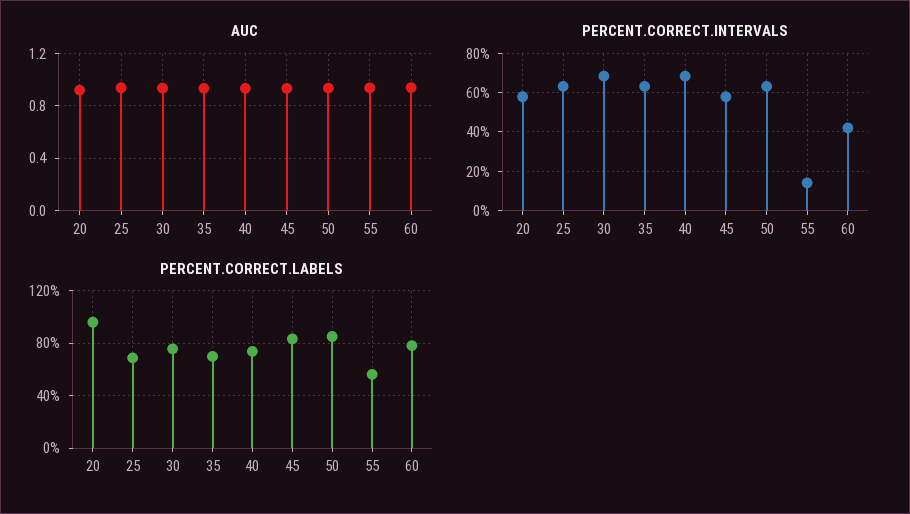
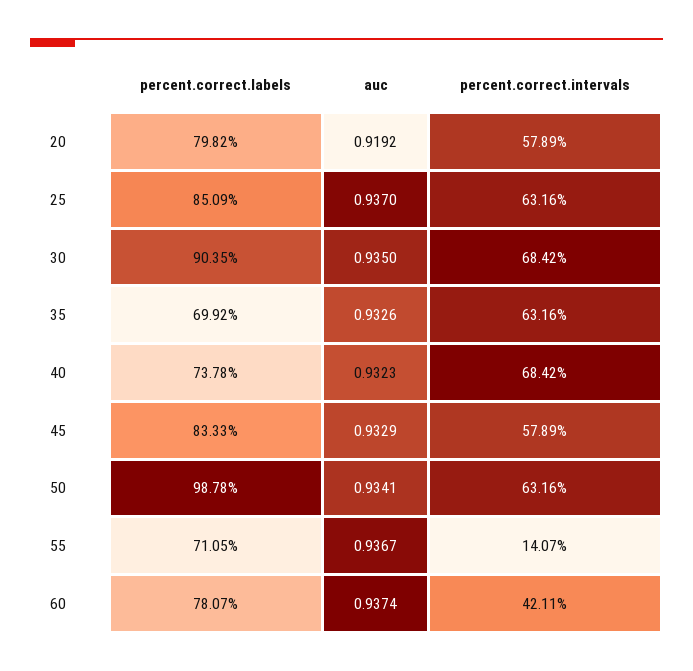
  {
    "AUC": {
      "20": 0.9192,
      "25": 0.937,
      "30": 0.935,
      "35": 0.9326,
      "40": 0.9323,
      "45": 0.9329,
      "50": 0.9341,
      "55": 0.9367,
      "60": 0.9374
    },
    "PERCENT.CORRECT.INTERVALS": {
      "20": 57.89,
      "25": 63.16,
      "30": 68.42,
      "35": 63.16,
      "40": 68.42,
      "45": 57.89,
      "50": 63.16,
      "55": 14.07,
      "60": 42.11
    },
    "PERCENT.CORRECT.LABELS": {
-     "20": 95,
+     "20": 79.82,
-     "25": 70,
+     "25": 85.09,
-     "30": 75,
+     "30": 90.35,
      "35": 69.92,
      "40": 73.78,
      "45": 83.33,
-     "50": 85,
+     "50": 98.78,
-     "55": 55,
+     "55": 71.05,
      "60": 78.07
    }
  }

